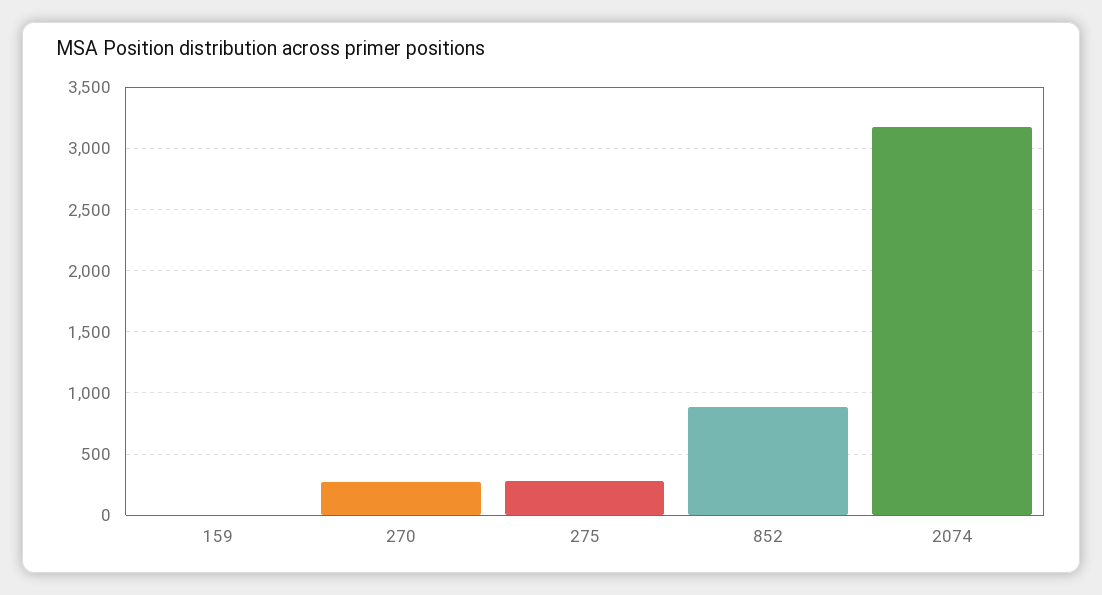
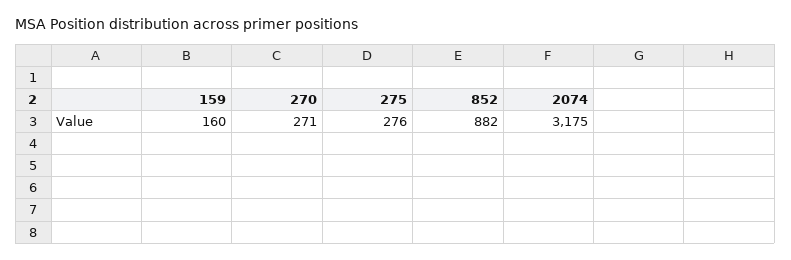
  {
-   "159": 0,
+   "159": 160,
    "270": 271,
    "275": 276,
    "852": 882,
    "2074": 3175
  }

